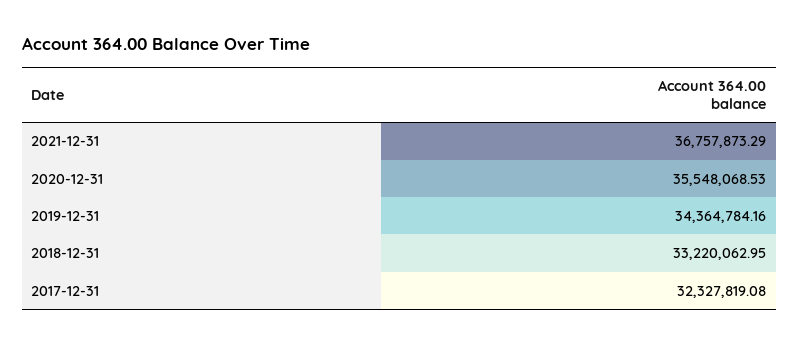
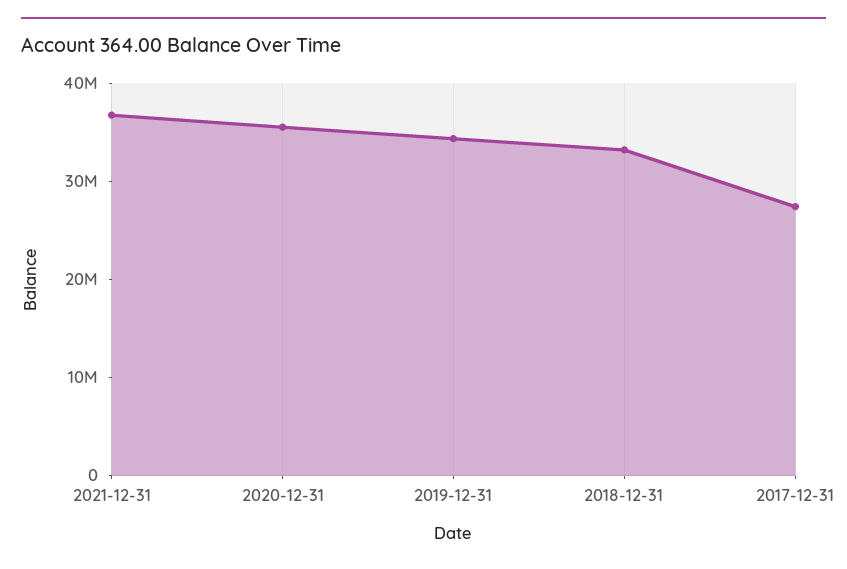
  {
    "2021-12-31": 36757873.29,
    "2020-12-31": 35548068.53,
    "2019-12-31": 34364784.16,
    "2018-12-31": 33220062.95,
-   "2017-12-31": 32327819.08
+   "2017-12-31": 28000000
  }

